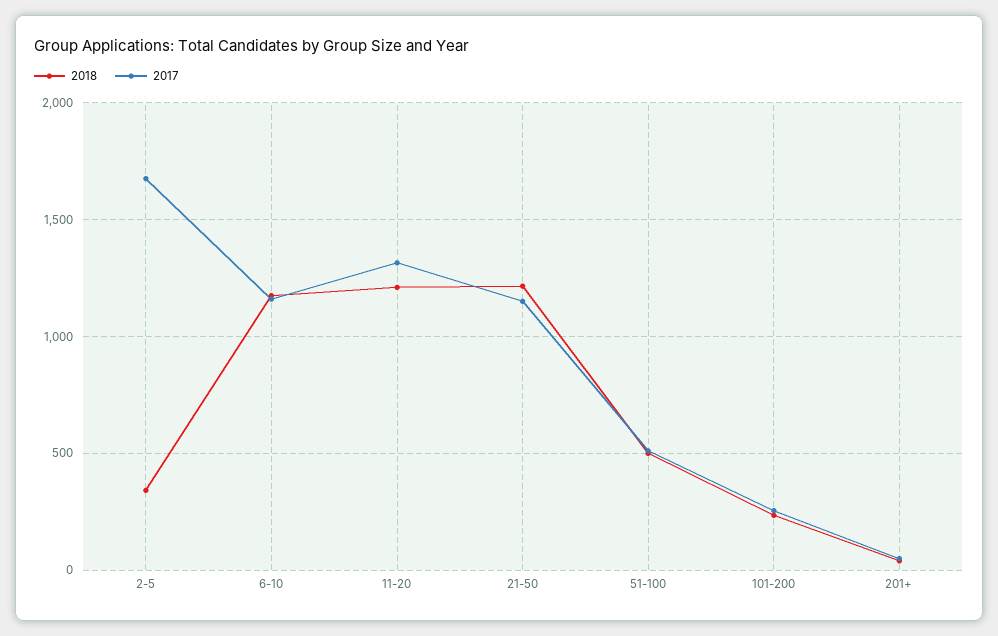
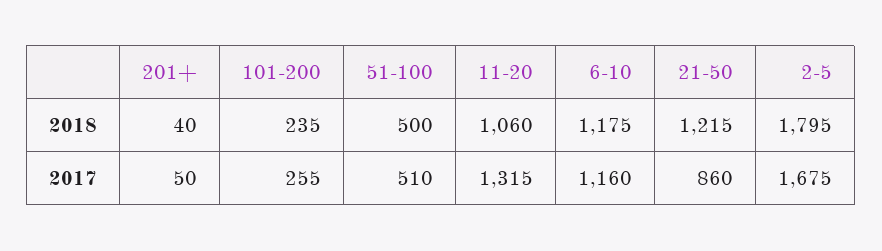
  {
    "2018": {
-     "2-5": 350,
+     "2-5": 1795,
      "6-10": 1175,
-     "11-20": 1200,
+     "11-20": 1060,
      "21-50": 1215,
      "51-100": 500,
      "101-200": 235,
      "201+": 40
    },
    "2017": {
      "2-5": 1675,
      "6-10": 1160,
      "11-20": 1315,
-     "21-50": 1150,
+     "21-50": 860,
      "51-100": 510,
      "101-200": 255,
      "201+": 50
    }
  }

